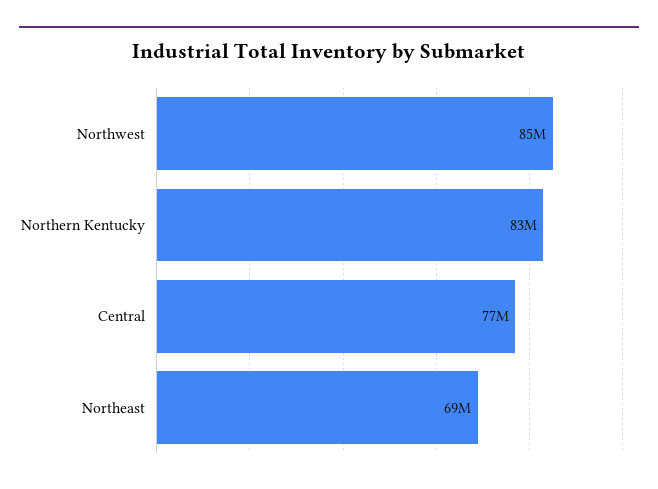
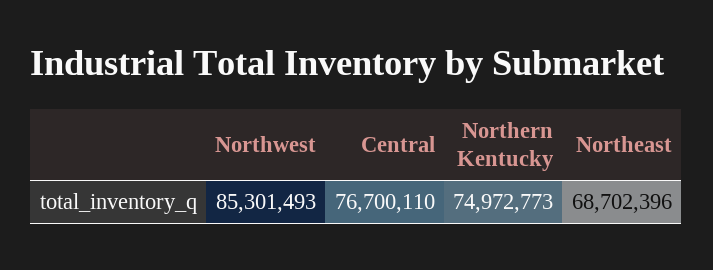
  {
    "Northwest": 85301493,
-   "Northern Kentucky": 83000000,
+   "Northern Kentucky": 74972773,
    "Central": 76700110,
    "Northeast": 68702396
  }

